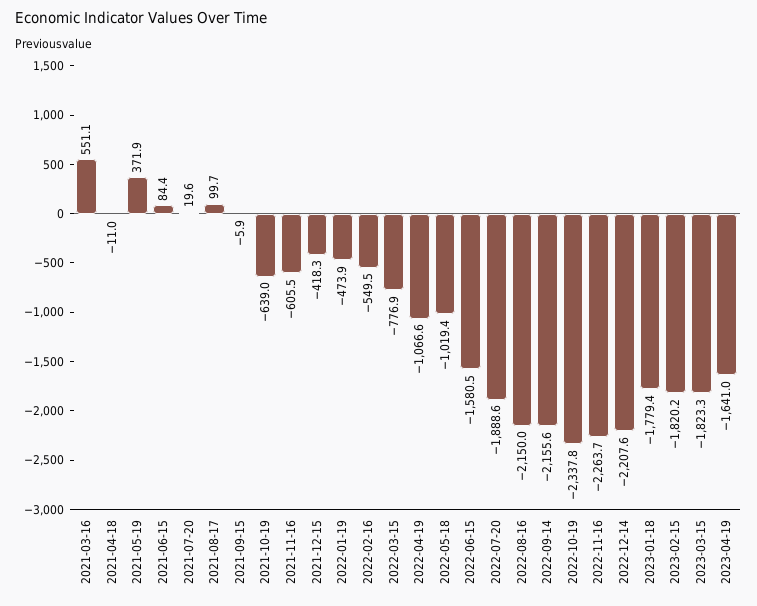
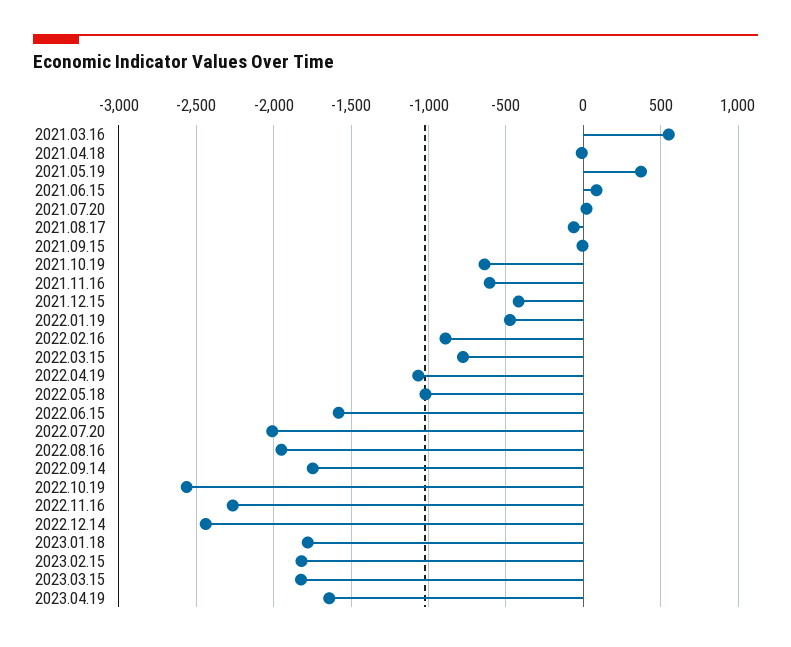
  {
    "2021-03-16": 551.1,
    "2021-04-18": -11,
    "2021-05-19": 371.9,
    "2021-06-15": 84.4,
    "2021-07-20": 19.6,
-   "2021-08-17": 99.7,
+   "2021-08-17": -50,
    "2021-09-15": -5.9,
    "2021-10-19": -639,
    "2021-11-16": -605.5,
    "2021-12-15": -418.3,
    "2022-01-19": -473.9,
-   "2022-02-16": -549.5,
+   "2022-02-16": -900,
    "2022-03-15": -776.9,
    "2022-04-19": -1066.6,
    "2022-05-18": -1019.4,
    "2022-06-15": -1580.5,
-   "2022-07-20": -1888.6,
+   "2022-07-20": -2000,
-   "2022-08-16": -2150,
+   "2022-08-16": -1950,
-   "2022-09-14": -2155.6,
+   "2022-09-14": -1750,
-   "2022-10-19": -2337.8,
+   "2022-10-19": -2550,
    "2022-11-16": -2263.7,
-   "2022-12-14": -2207.6,
+   "2022-12-14": -2450,
    "2023-01-18": -1779.4,
    "2023-02-15": -1820.2,
    "2023-03-15": -1823.3,
    "2023-04-19": -1641
  }

